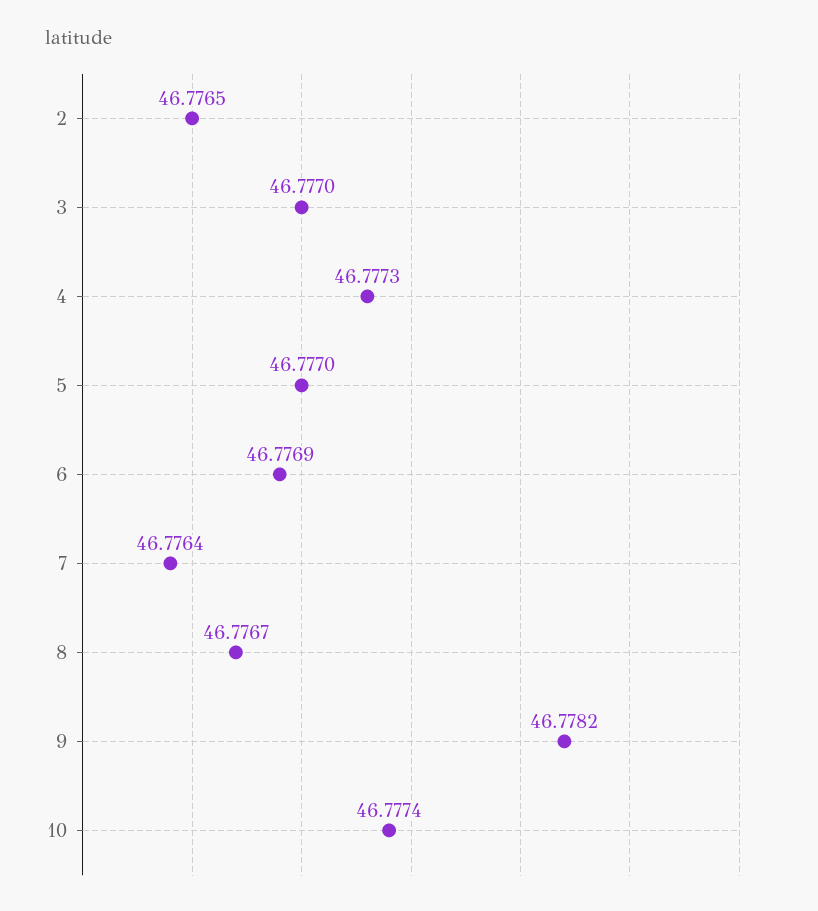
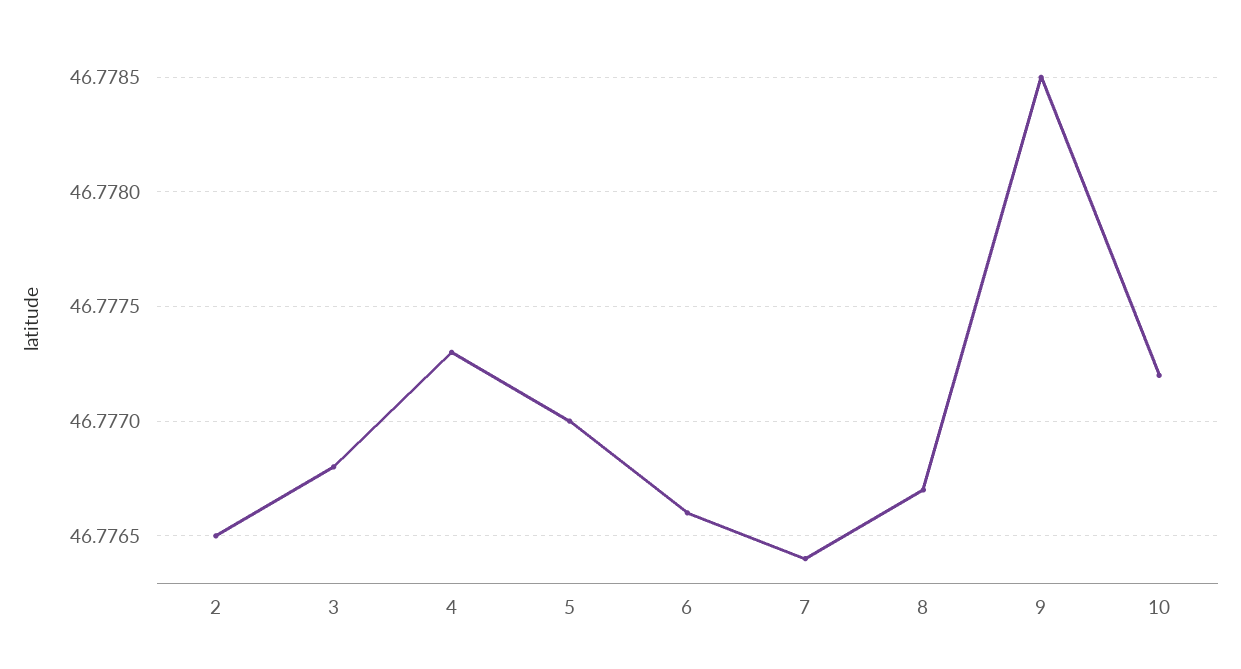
  {
    "2": 46.7765,
-   "3": 46.777,
+   "3": 46.7768,
    "4": 46.7773,
    "5": 46.777,
-   "6": 46.7769,
+   "6": 46.7766,
    "7": 46.7764,
    "8": 46.7767,
-   "9": 46.7782,
+   "9": 46.7785,
-   "10": 46.7774
+   "10": 46.7772
  }

